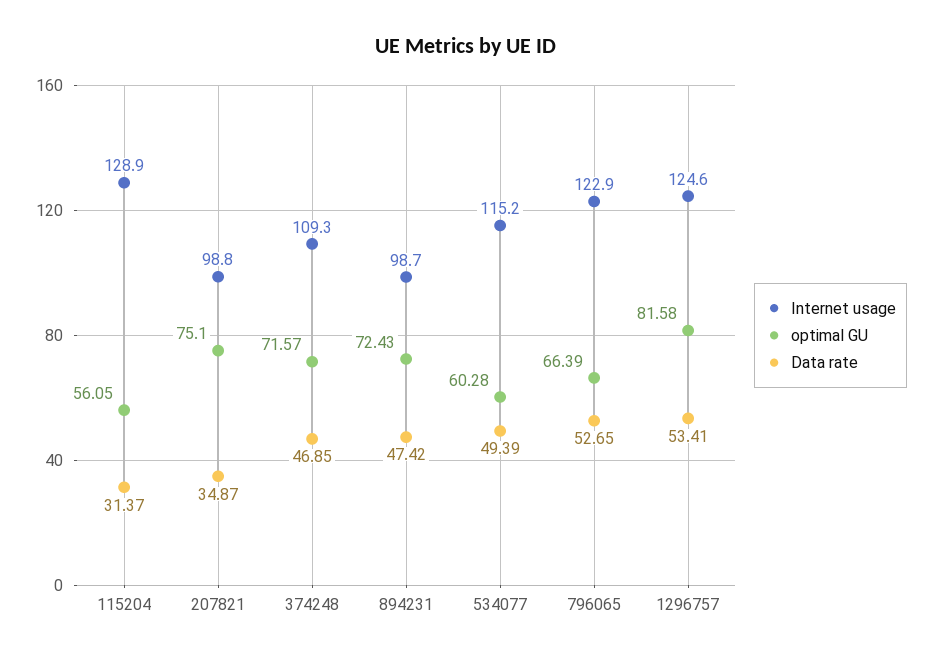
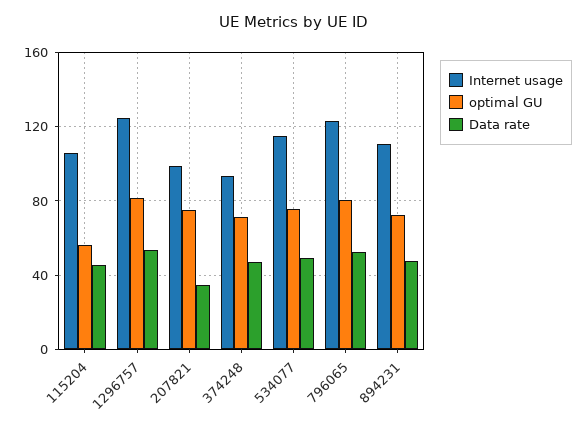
  {
    "Internet usage": {
-     "115204": 128.9,
+     "115204": 105,
      "207821": 98.8,
-     "374248": 109.3,
+     "374248": 95,
-     "894231": 98.7,
+     "894231": 110,
      "534077": 115.2,
      "796065": 122.9,
      "1296757": 124.6
    },
    "optimal GU": {
      "115204": 56.05,
      "207821": 75.1,
      "374248": 71.57,
      "894231": 72.43,
-     "534077": 60.28,
+     "534077": 75,
-     "796065": 66.39,
+     "796065": 80,
      "1296757": 81.58
    },
    "Data rate": {
-     "115204": 31.37,
+     "115204": 45,
      "207821": 34.87,
      "374248": 46.85,
      "894231": 47.42,
      "534077": 49.39,
      "796065": 52.65,
      "1296757": 53.41
    }
  }

